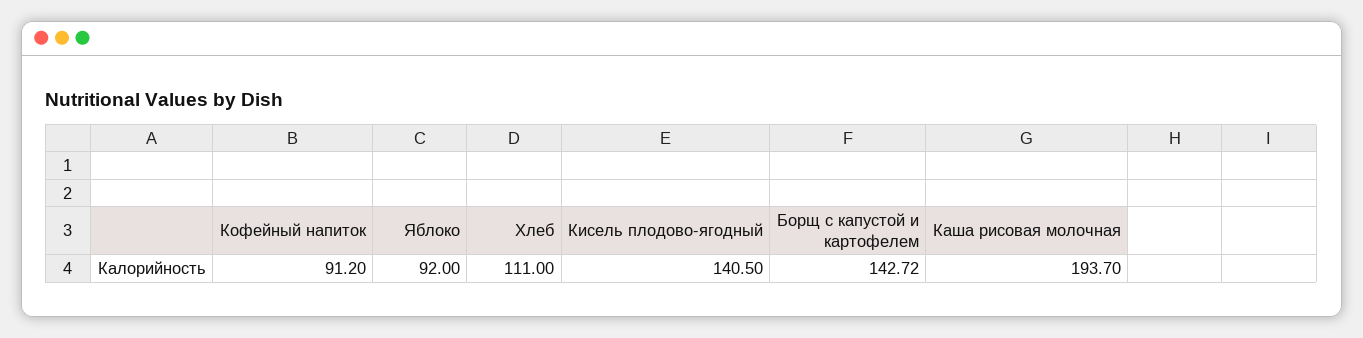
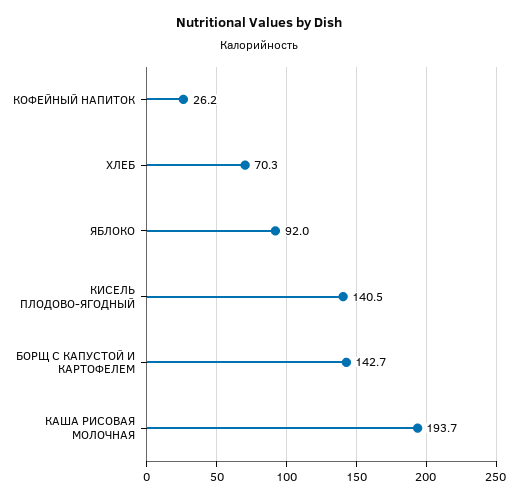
  {
-   "Кофейный напиток": 91.2,
+   "Кофейный напиток": 26.2,
    "Яблоко": 92,
-   "Хлеб": 111,
+   "Хлеб": 70.3,
    "Кисель плодово-ягодный": 140.5,
    "Борщ с капустой и картофелем": 142.72,
    "Каша рисовая молочная": 193.7
  }

